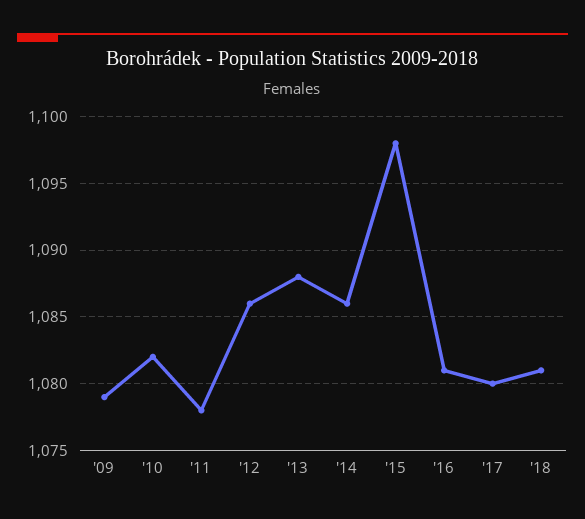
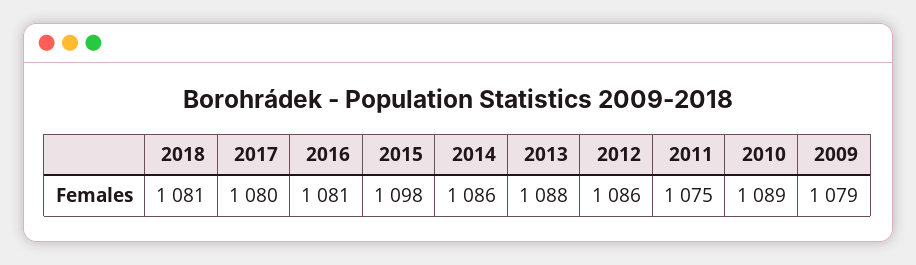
  {
    "'09": 1079,
-   "'10": 1082,
+   "'10": 1089,
-   "'11": 1078,
+   "'11": 1075,
    "'12": 1086,
    "'13": 1088,
    "'14": 1086,
    "'15": 1098,
    "'16": 1081,
    "'17": 1080,
    "'18": 1081
  }

